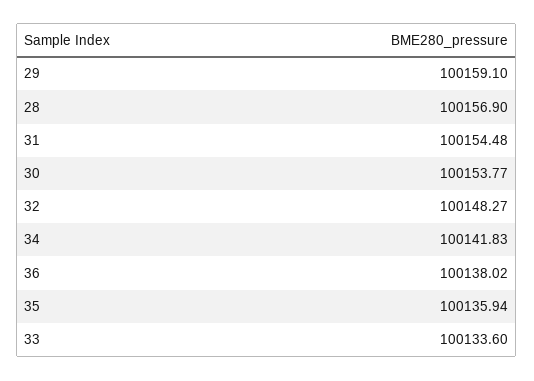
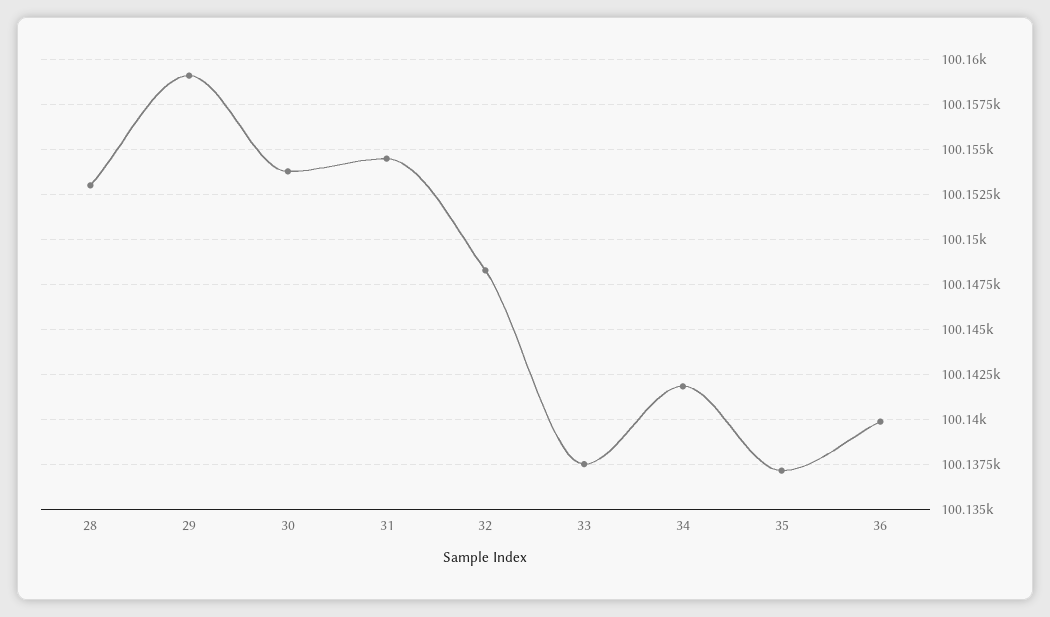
  {
    "29": 100159.1,
-   "28": 100156.9,
+   "28": 100153,
    "31": 100154.48,
    "30": 100153.77,
    "32": 100148.27,
    "34": 100141.83,
-   "36": 100138.02,
+   "36": 100140,
-   "35": 100135.94,
+   "35": 100137,
-   "33": 100133.6
+   "33": 100137.5
  }

